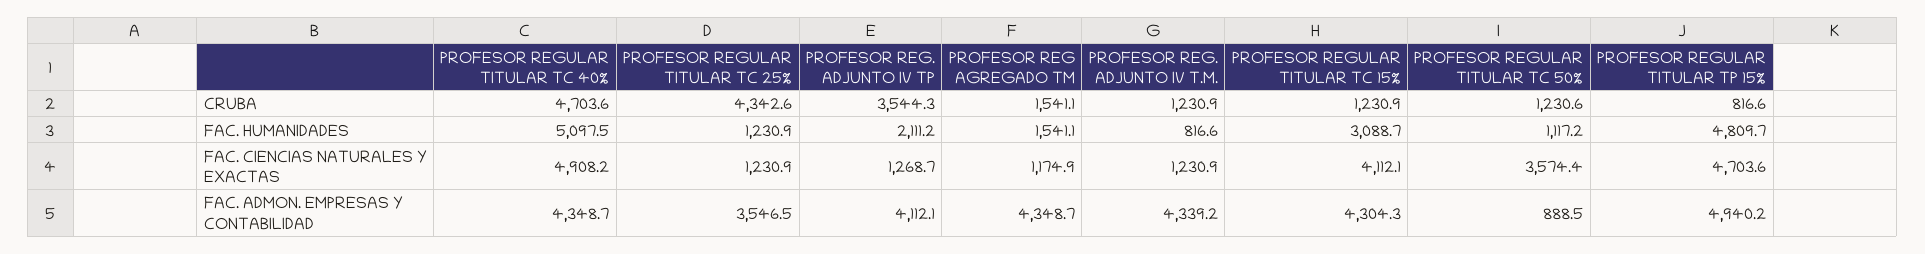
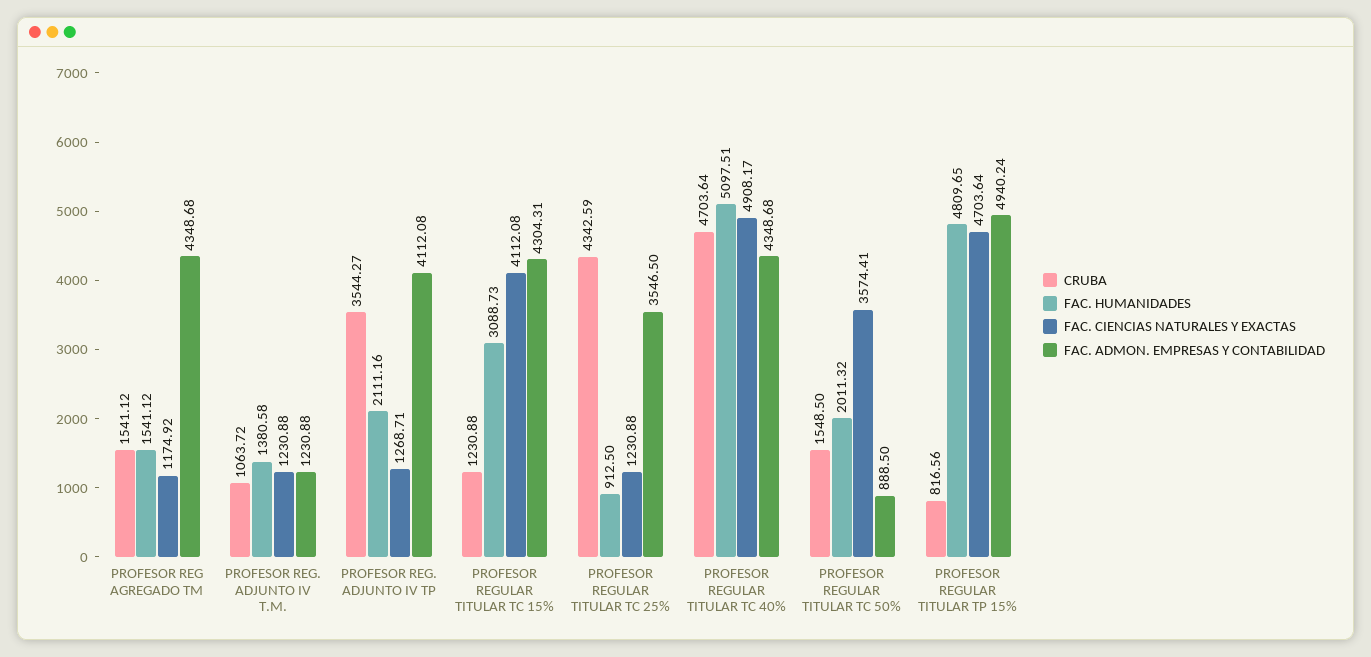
  {
    "CRUBA": {
      "PROFESOR REGULAR TITULAR TC 40%": 4703.64,
      "PROFESOR REGULAR TITULAR TC 25%": 4342.59,
      "PROFESOR REG. ADJUNTO IV TP": 3544.27,
      "PROFESOR REG AGREGADO TM": 1541.12,
-     "PROFESOR REG. ADJUNTO IV T.M.": 1230.9,
+     "PROFESOR REG. ADJUNTO IV T.M.": 1063.72,
      "PROFESOR REGULAR TITULAR TC 15%": 1230.88,
-     "PROFESOR REGULAR TITULAR TC 50%": 1230.6,
+     "PROFESOR REGULAR TITULAR TC 50%": 1548.5,
      "PROFESOR REGULAR TITULAR TP 15%": 816.56
    },
    "FAC. HUMANIDADES": {
      "PROFESOR REGULAR TITULAR TC 40%": 5097.51,
-     "PROFESOR REGULAR TITULAR TC 25%": 1230.9,
+     "PROFESOR REGULAR TITULAR TC 25%": 912.5,
      "PROFESOR REG. ADJUNTO IV TP": 2111.16,
      "PROFESOR REG AGREGADO TM": 1541.12,
-     "PROFESOR REG. ADJUNTO IV T.M.": 816.6,
+     "PROFESOR REG. ADJUNTO IV T.M.": 1380.58,
      "PROFESOR REGULAR TITULAR TC 15%": 3088.73,
-     "PROFESOR REGULAR TITULAR TC 50%": 1117.2,
+     "PROFESOR REGULAR TITULAR TC 50%": 2011.32,
      "PROFESOR REGULAR TITULAR TP 15%": 4809.65
    },
    "FAC. CIENCIAS NATURALES Y EXACTAS": {
      "PROFESOR REGULAR TITULAR TC 40%": 4908.17,
      "PROFESOR REGULAR TITULAR TC 25%": 1230.88,
      "PROFESOR REG. ADJUNTO IV TP": 1268.71,
      "PROFESOR REG AGREGADO TM": 1174.92,
      "PROFESOR REG. ADJUNTO IV T.M.": 1230.88,
      "PROFESOR REGULAR TITULAR TC 15%": 4112.08,
      "PROFESOR REGULAR TITULAR TC 50%": 3574.41,
      "PROFESOR REGULAR TITULAR TP 15%": 4703.64
    },
    "FAC. ADMON. EMPRESAS Y CONTABILIDAD": {
      "PROFESOR REGULAR TITULAR TC 40%": 4348.68,
      "PROFESOR REGULAR TITULAR TC 25%": 3546.5,
      "PROFESOR REG. ADJUNTO IV TP": 4112.08,
      "PROFESOR REG AGREGADO TM": 4348.68,
-     "PROFESOR REG. ADJUNTO IV T.M.": 4339.2,
+     "PROFESOR REG. ADJUNTO IV T.M.": 1230.88,
      "PROFESOR REGULAR TITULAR TC 15%": 4304.31,
      "PROFESOR REGULAR TITULAR TC 50%": 888.5,
      "PROFESOR REGULAR TITULAR TP 15%": 4940.24
    }
  }

